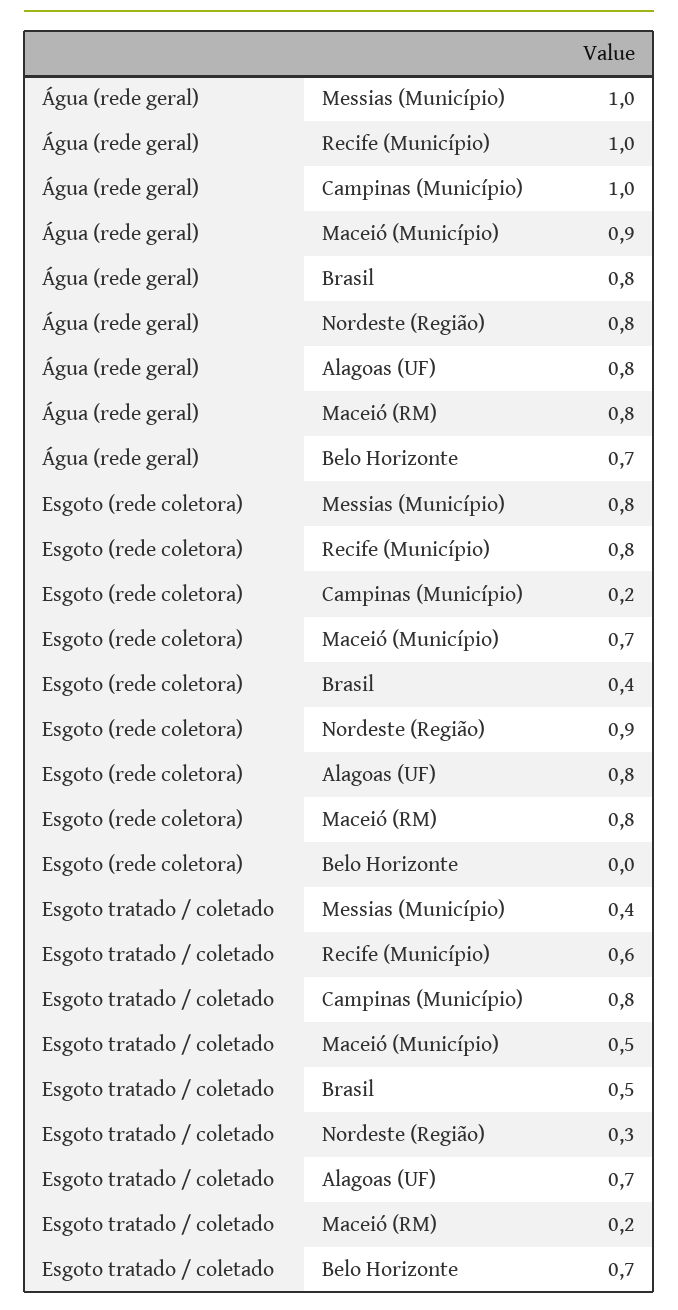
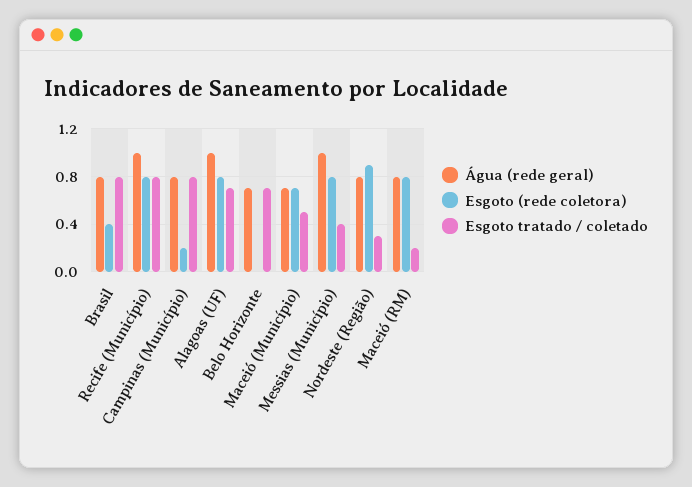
  {
    "Água (rede geral)": {
      "Messias (Município)": 1,
      "Recife (Município)": 1,
-     "Campinas (Município)": 1,
+     "Campinas (Município)": 0.8,
-     "Maceió (Município)": 0.9,
+     "Maceió (Município)": 0.7,
      "Brasil": 0.8,
      "Nordeste (Região)": 0.8,
-     "Alagoas (UF)": 0.8,
+     "Alagoas (UF)": 1,
      "Maceió (RM)": 0.8,
      "Belo Horizonte": 0.7
    },
    "Esgoto (rede coletora)": {
      "Messias (Município)": 0.8,
      "Recife (Município)": 0.8,
      "Campinas (Município)": 0.2,
      "Maceió (Município)": 0.7,
      "Brasil": 0.4,
      "Nordeste (Região)": 0.9,
      "Alagoas (UF)": 0.8,
      "Maceió (RM)": 0.8,
      "Belo Horizonte": 0
    },
    "Esgoto tratado / coletado": {
      "Messias (Município)": 0.4,
-     "Recife (Município)": 0.6,
+     "Recife (Município)": 0.8,
      "Campinas (Município)": 0.8,
      "Maceió (Município)": 0.5,
-     "Brasil": 0.5,
+     "Brasil": 0.8,
      "Nordeste (Região)": 0.3,
      "Alagoas (UF)": 0.7,
      "Maceió (RM)": 0.2,
      "Belo Horizonte": 0.7
    }
  }

